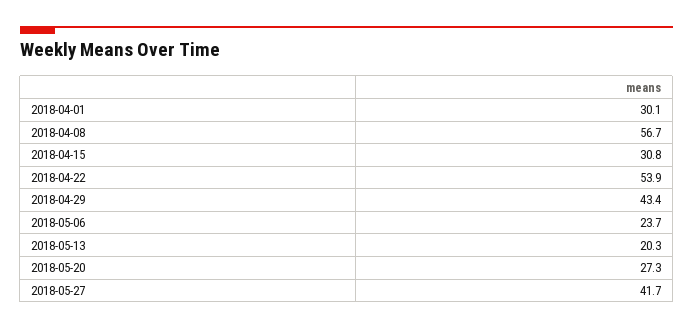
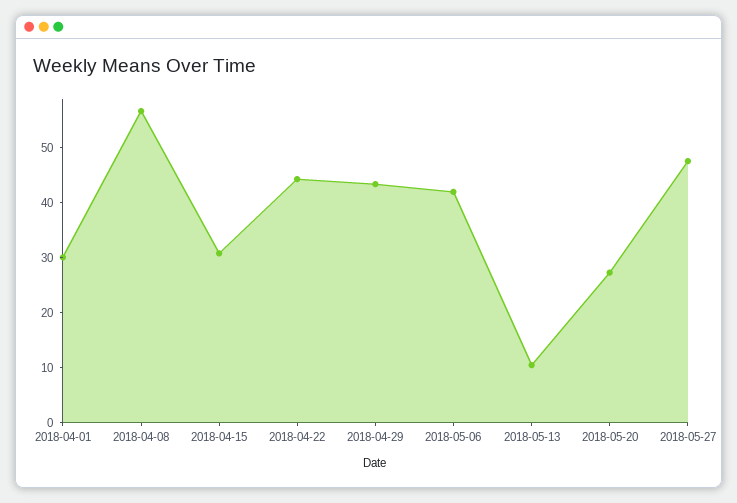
  {
    "2018-04-01": 30.1,
    "2018-04-08": 56.7,
    "2018-04-15": 30.8,
-   "2018-04-22": 53.9,
+   "2018-04-22": 44,
    "2018-04-29": 43.4,
-   "2018-05-06": 23.7,
+   "2018-05-06": 42,
-   "2018-05-13": 20.3,
+   "2018-05-13": 10,
    "2018-05-20": 27.3,
-   "2018-05-27": 41.7
+   "2018-05-27": 48
  }

